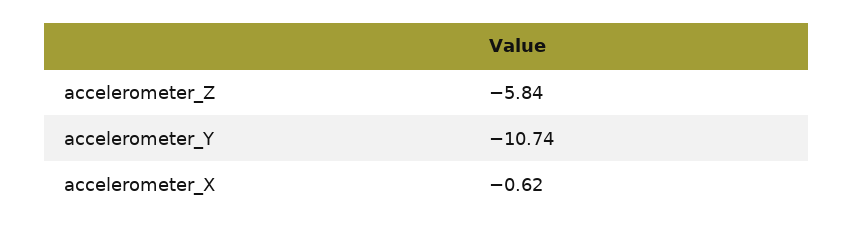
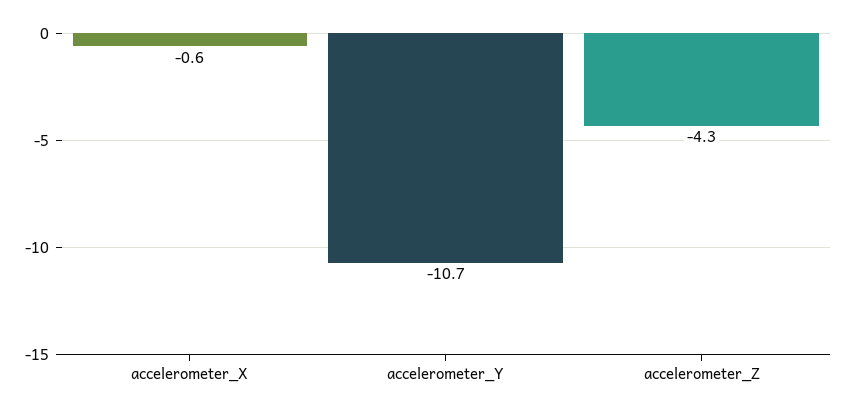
  {
-   "accelerometer_Z": -5.84,
+   "accelerometer_Z": -4.3,
    "accelerometer_Y": -10.74,
    "accelerometer_X": -0.62
  }

